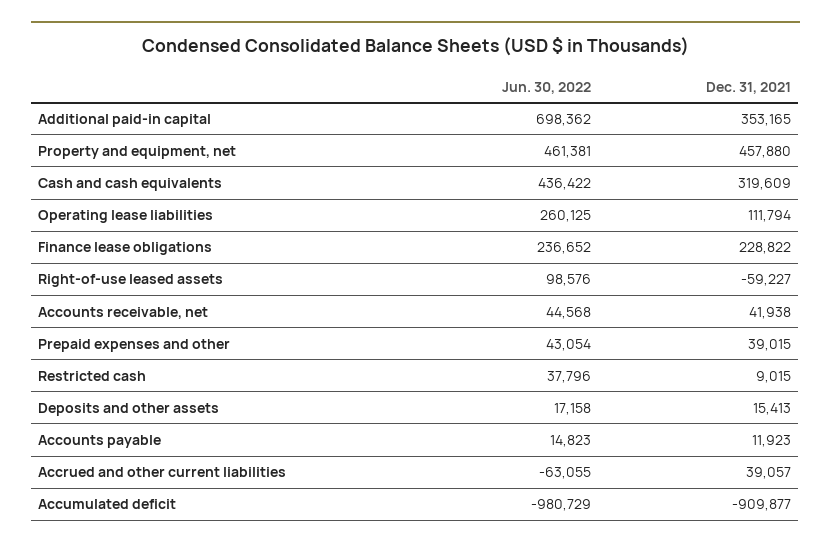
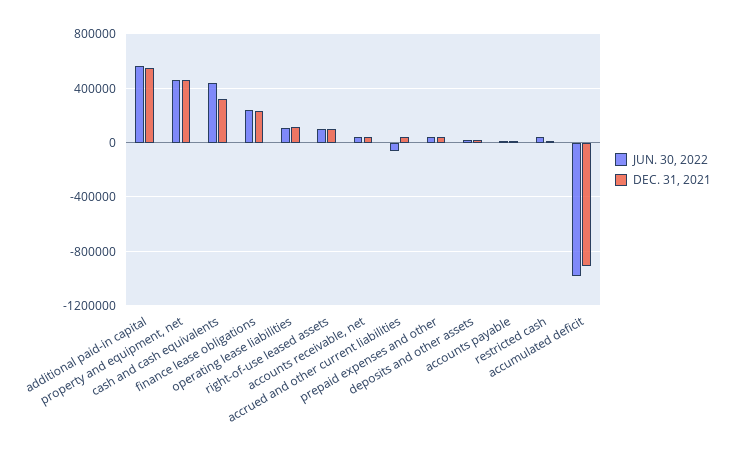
  {
    "Jun. 30, 2022": {
-     "Additional paid-in capital": 698362,
+     "Additional paid-in capital": 550000,
      "Property and equipment, net": 461381,
      "Cash and cash equivalents": 436422,
-     "Operating lease liabilities": 260125,
+     "Operating lease liabilities": 100000,
      "Finance lease obligations": 236652,
      "Right-of-use leased assets": 98576,
      "Accounts receivable, net": 44568,
      "Prepaid expenses and other": 43054,
      "Restricted cash": 37796,
      "Deposits and other assets": 17158,
      "Accounts payable": 14823,
      "Accrued and other current liabilities": -63055,
      "Accumulated deficit": -980729
    },
    "Dec. 31, 2021": {
-     "Additional paid-in capital": 353165,
+     "Additional paid-in capital": 550000,
      "Property and equipment, net": 457880,
      "Cash and cash equivalents": 319609,
      "Operating lease liabilities": 111794,
      "Finance lease obligations": 228822,
-     "Right-of-use leased assets": -59227,
+     "Right-of-use leased assets": 100000,
      "Accounts receivable, net": 41938,
      "Prepaid expenses and other": 39015,
      "Restricted cash": 9015,
      "Deposits and other assets": 15413,
      "Accounts payable": 11923,
      "Accrued and other current liabilities": 39057,
      "Accumulated deficit": -909877
    }
  }

